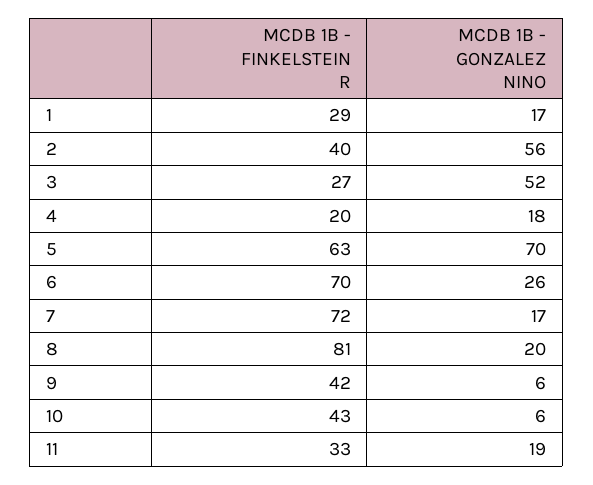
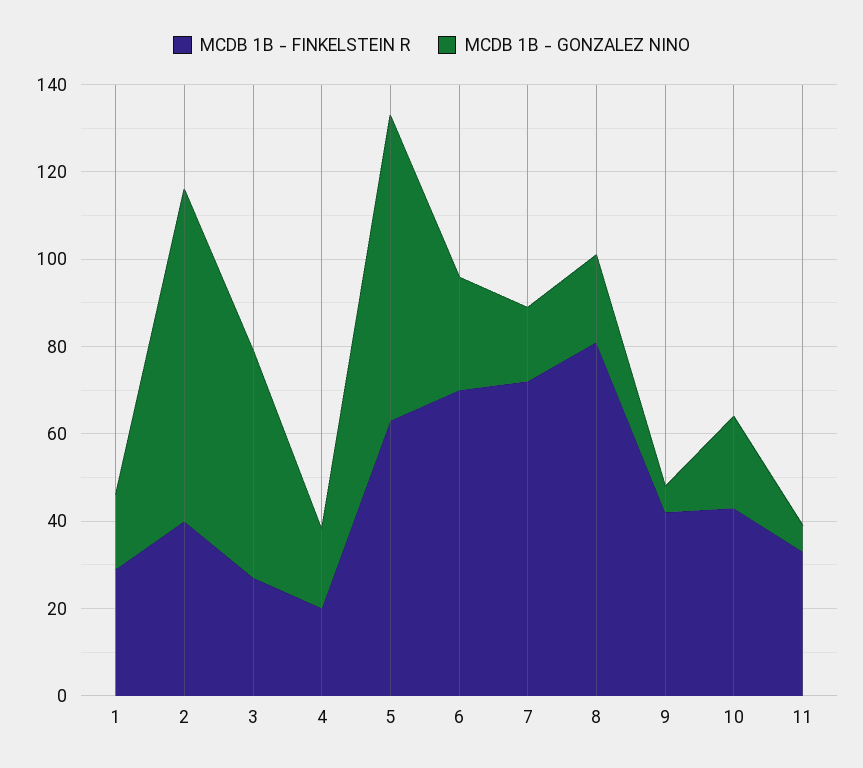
  {
    "MCDB 1B - FINKELSTEIN R": {
      "1": 29,
      "2": 40,
      "3": 27,
      "4": 20,
      "5": 63,
      "6": 70,
      "7": 72,
      "8": 81,
      "9": 42,
      "10": 43,
      "11": 33
    },
    "MCDB 1B - GONZALEZ NINO": {
      "1": 17,
-     "2": 56,
+     "2": 75,
      "3": 52,
      "4": 18,
      "5": 70,
      "6": 26,
      "7": 17,
      "8": 20,
      "9": 6,
-     "10": 6,
+     "10": 20,
-     "11": 19
+     "11": 5
    }
  }

